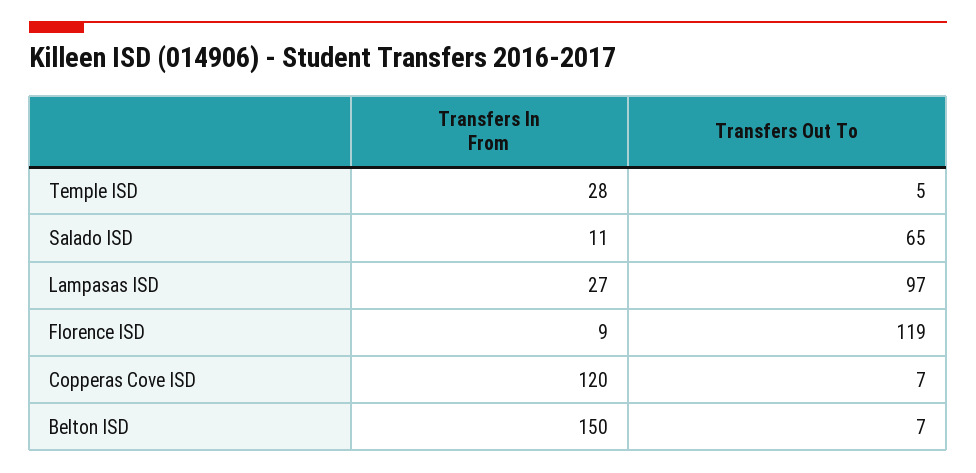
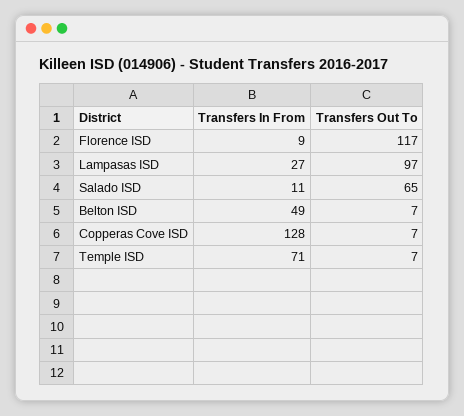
  {
    "Transfers In From": {
-     "Temple ISD": 28,
+     "Temple ISD": 71,
      "Salado ISD": 11,
      "Lampasas ISD": 27,
      "Florence ISD": 9,
-     "Copperas Cove ISD": 120,
+     "Copperas Cove ISD": 128,
-     "Belton ISD": 150
+     "Belton ISD": 49
    },
    "Transfers Out To": {
-     "Temple ISD": 5,
+     "Temple ISD": 7,
      "Salado ISD": 65,
      "Lampasas ISD": 97,
-     "Florence ISD": 119,
+     "Florence ISD": 117,
      "Copperas Cove ISD": 7,
      "Belton ISD": 7
    }
  }

